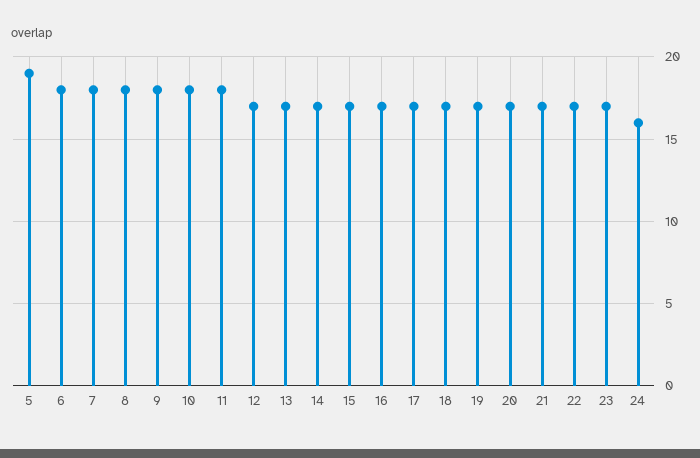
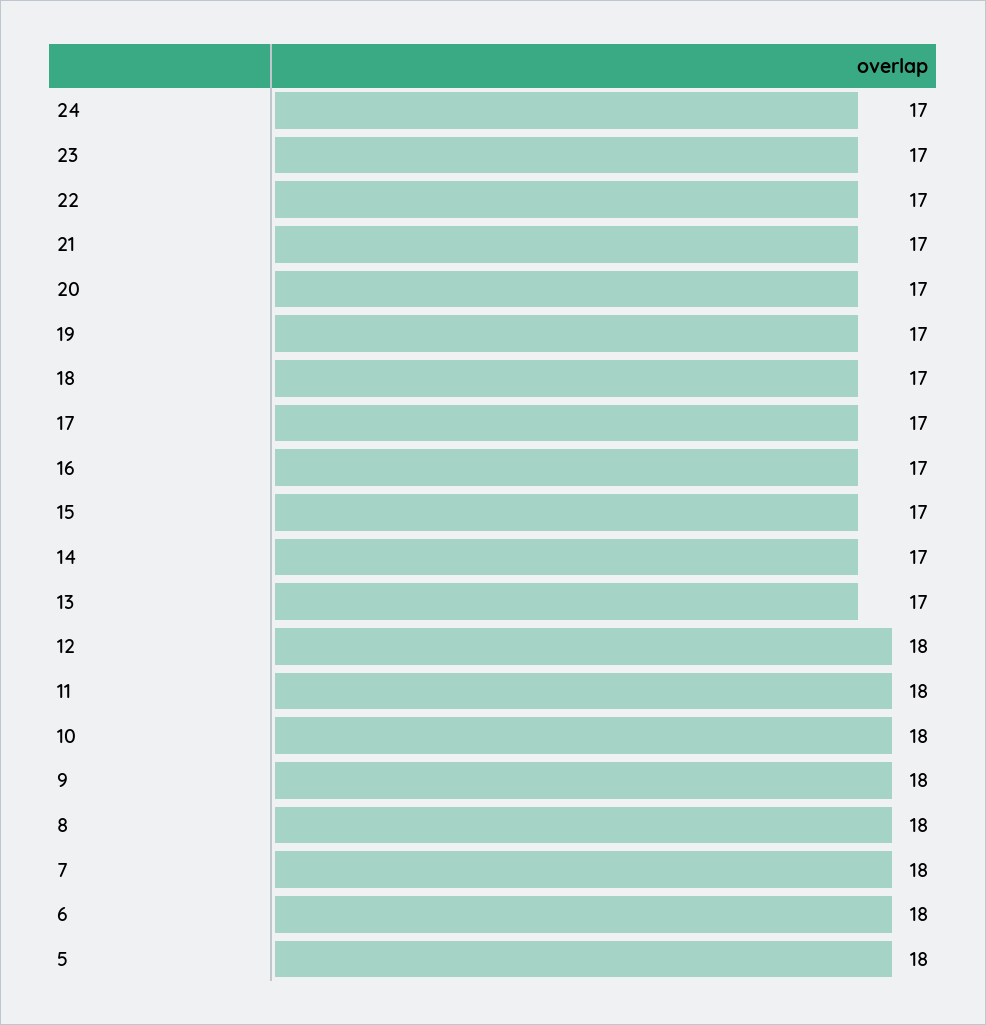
  {
-   "5": 19,
+   "5": 18,
    "6": 18,
    "7": 18,
    "8": 18,
    "9": 18,
    "10": 18,
    "11": 18,
-   "12": 17,
+   "12": 18,
    "13": 17,
    "14": 17,
    "15": 17,
    "16": 17,
    "17": 17,
    "18": 17,
    "19": 17,
    "20": 17,
    "21": 17,
    "22": 17,
    "23": 17,
-   "24": 16
+   "24": 17
  }

